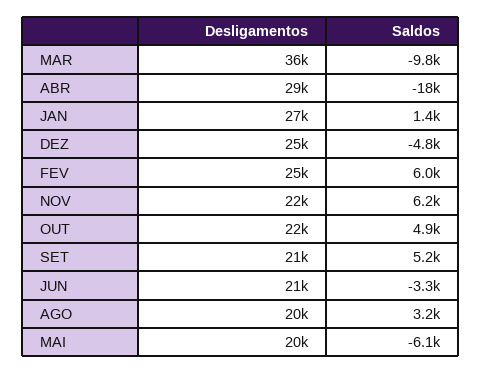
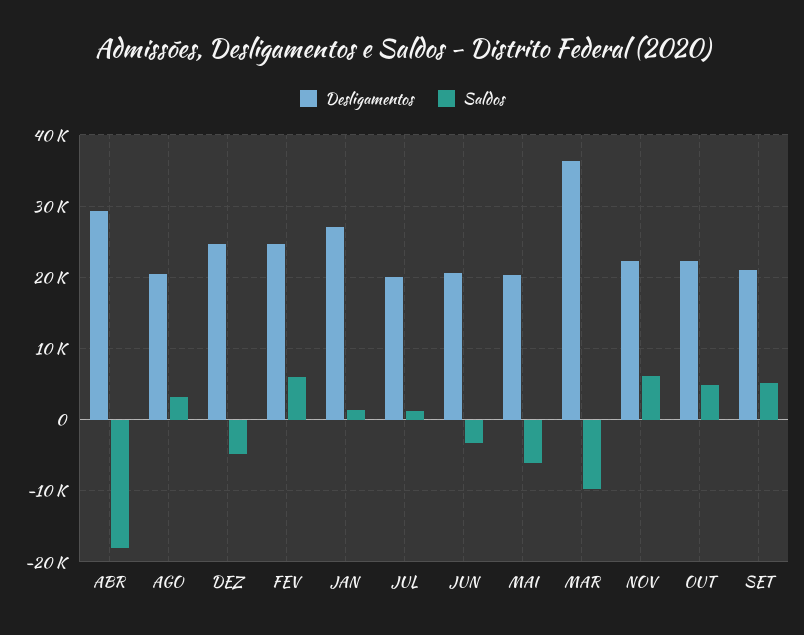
  {
    "Desligamentos": {
      "MAR": 36000,
      "ABR": 29000,
      "JAN": 27000,
      "DEZ": 25000,
      "FEV": 25000,
      "NOV": 22000,
      "OUT": 22000,
      "SET": 21000,
      "JUN": 21000,
      "AGO": 20000,
-     "MAI": 20000
+     "MAI": 20000,
+     "JUL": 20000
    },
    "Saldos": {
      "MAR": -9800,
      "ABR": -18000,
      "JAN": 1400,
      "DEZ": -4800,
      "FEV": 6000,
      "NOV": 6200,
      "OUT": 4900,
      "SET": 5200,
      "JUN": -3300,
      "AGO": 3200,
-     "MAI": -6100
+     "MAI": -6100,
+     "JUL": 1000
    }
  }

